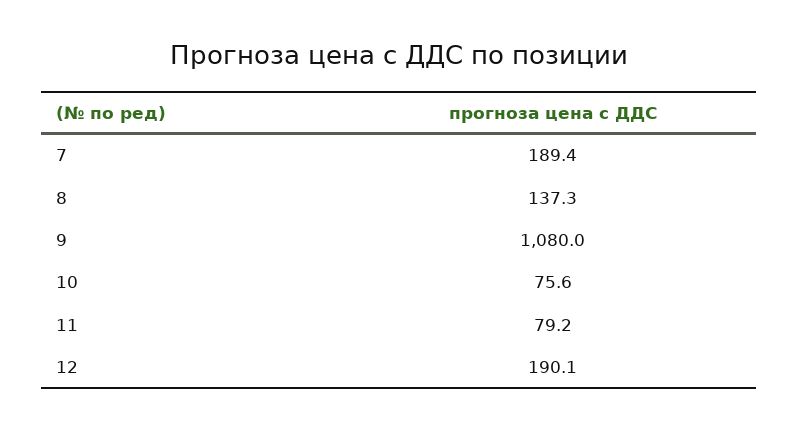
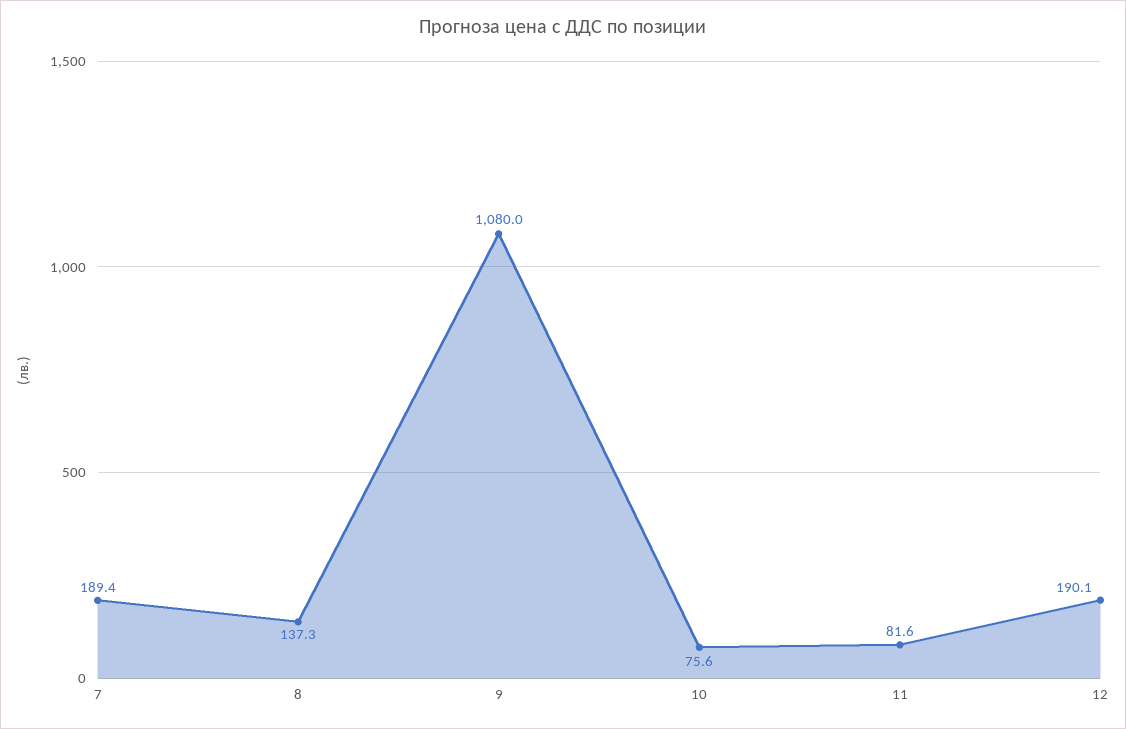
  {
    "7": 189.4,
    "8": 137.3,
    "9": 1080,
    "10": 75.6,
-   "11": 79.2,
+   "11": 81.6,
    "12": 190.1
  }

